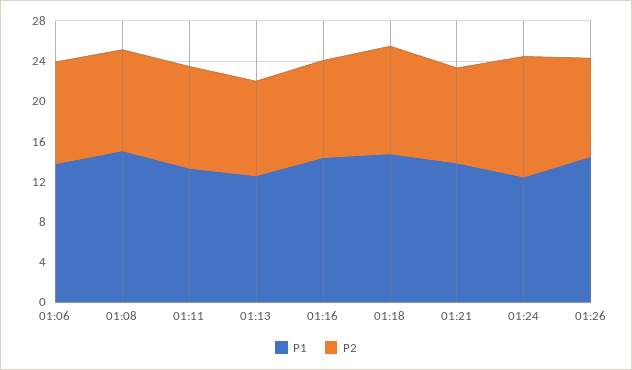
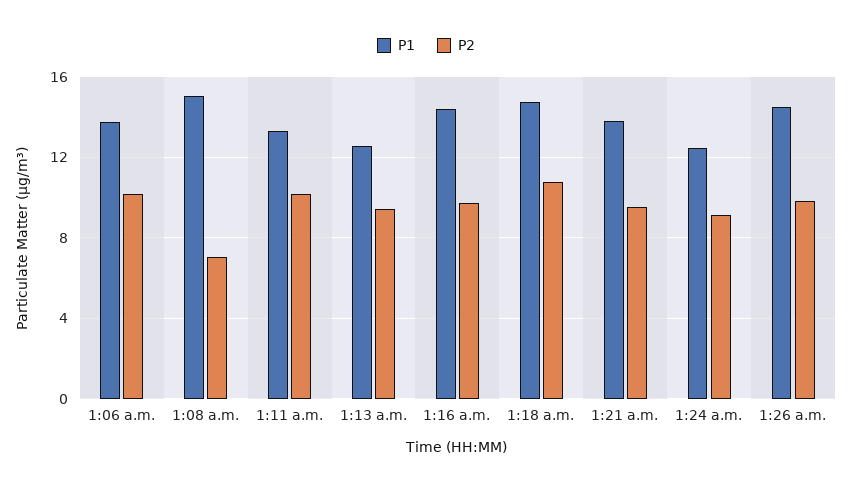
  {
    "P1": {
      "01:06": 14,
      "01:08": 15,
      "01:11": 13.5,
      "01:13": 12.5,
      "01:16": 14.5,
      "01:18": 15,
      "01:21": 14,
      "01:24": 12.5,
      "01:26": 14.5
    },
    "P2": {
      "01:06": 10,
-     "01:08": 10,
+     "01:08": 7,
      "01:11": 10,
      "01:13": 9.5,
      "01:16": 9.5,
      "01:18": 11,
      "01:21": 9.5,
-     "01:24": 12,
+     "01:24": 9,
      "01:26": 10
    }
  }

